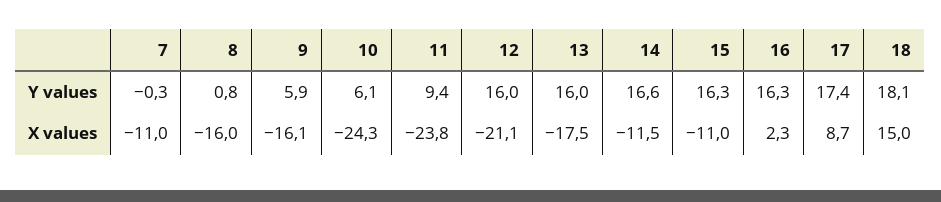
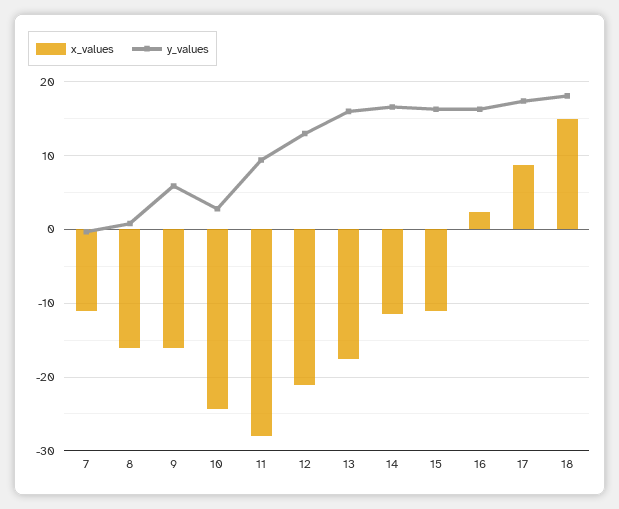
  {
    "Y values": {
      "7": -0.3,
      "8": 0.8,
      "9": 5.9,
-     "10": 6.1,
+     "10": 3,
      "11": 9.4,
-     "12": 16,
+     "12": 13,
      "13": 16,
      "14": 16.6,
      "15": 16.3,
      "16": 16.3,
      "17": 17.4,
      "18": 18.1
    },
    "X values": {
      "7": -11,
      "8": -16,
      "9": -16.1,
      "10": -24.3,
-     "11": -23.8,
+     "11": -28,
      "12": -21.1,
      "13": -17.5,
      "14": -11.5,
      "15": -11,
      "16": 2.3,
      "17": 8.7,
      "18": 15
    }
  }

